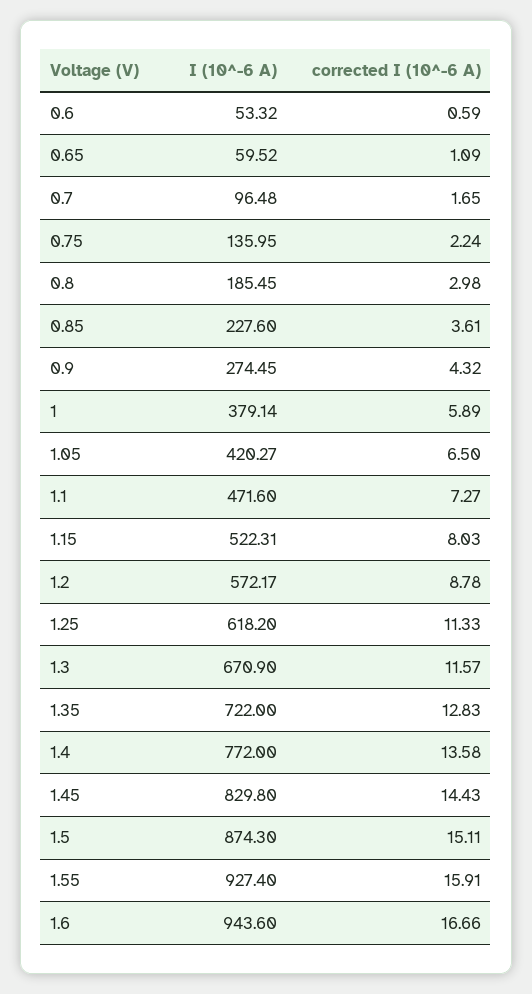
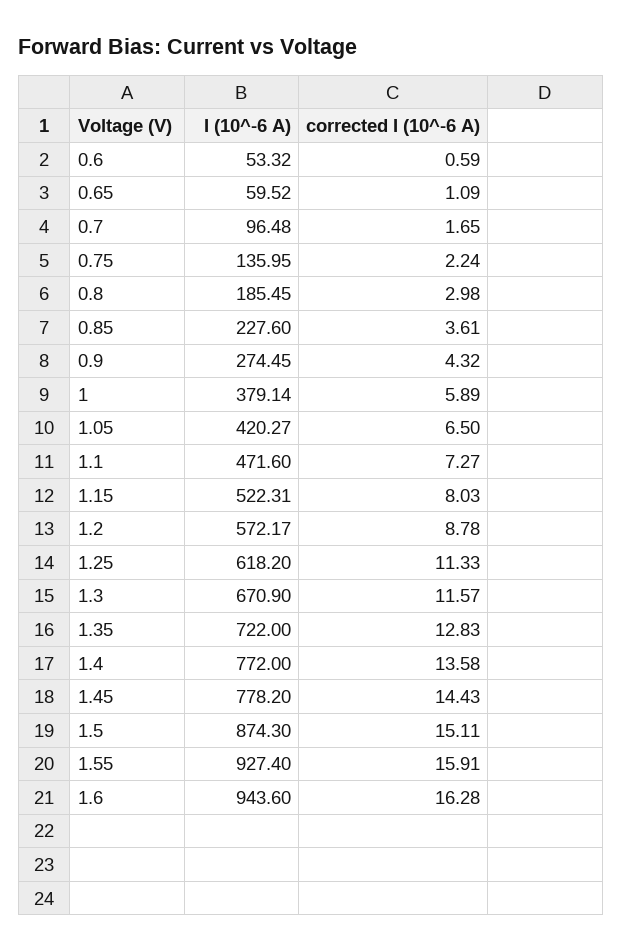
  {
    "I (10^-6 A)": {
      "0.6": 53.32,
      "0.65": 59.52,
      "0.7": 96.48,
      "0.75": 135.95,
      "0.8": 185.45,
      "0.85": 227.6,
      "0.9": 274.45,
      "1": 379.14,
      "1.05": 420.27,
      "1.1": 471.6,
      "1.15": 522.31,
      "1.2": 572.17,
      "1.25": 618.2,
      "1.3": 670.9,
      "1.35": 722,
      "1.4": 772,
-     "1.45": 829.8,
+     "1.45": 778.2,
      "1.5": 874.3,
      "1.55": 927.4,
      "1.6": 943.6
    },
    "corrected I (10^-6 A)": {
      "0.6": 0.59,
      "0.65": 1.09,
      "0.7": 1.65,
      "0.75": 2.24,
      "0.8": 2.98,
      "0.85": 3.61,
      "0.9": 4.32,
      "1": 5.89,
      "1.05": 6.5,
      "1.1": 7.27,
      "1.15": 8.03,
      "1.2": 8.78,
      "1.25": 11.33,
      "1.3": 11.57,
      "1.35": 12.83,
      "1.4": 13.58,
      "1.45": 14.43,
      "1.5": 15.11,
      "1.55": 15.91,
-     "1.6": 16.66
+     "1.6": 16.28
    }
  }

